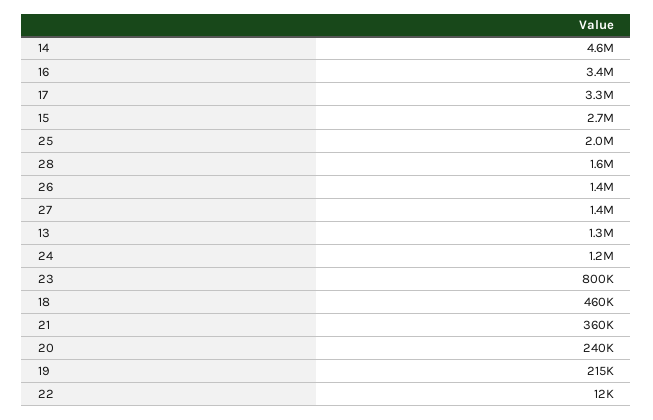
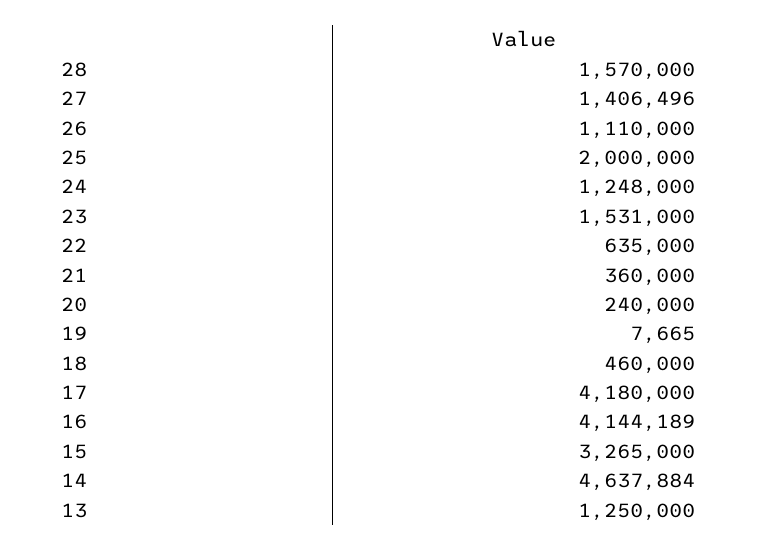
  {
    "14": 4637884,
-   "16": 3400000,
+   "16": 4144189,
-   "17": 3300000,
+   "17": 4180000,
-   "15": 2700000,
+   "15": 3265000,
    "25": 2000000,
    "28": 1570000,
-   "26": 1400000,
+   "26": 1110000,
    "27": 1406496,
    "13": 1250000,
    "24": 1248000,
-   "23": 800000,
+   "23": 1531000,
    "18": 460000,
    "21": 360000,
    "20": 240000,
-   "19": 215000,
+   "19": 7665,
-   "22": 12000
+   "22": 635000
  }

